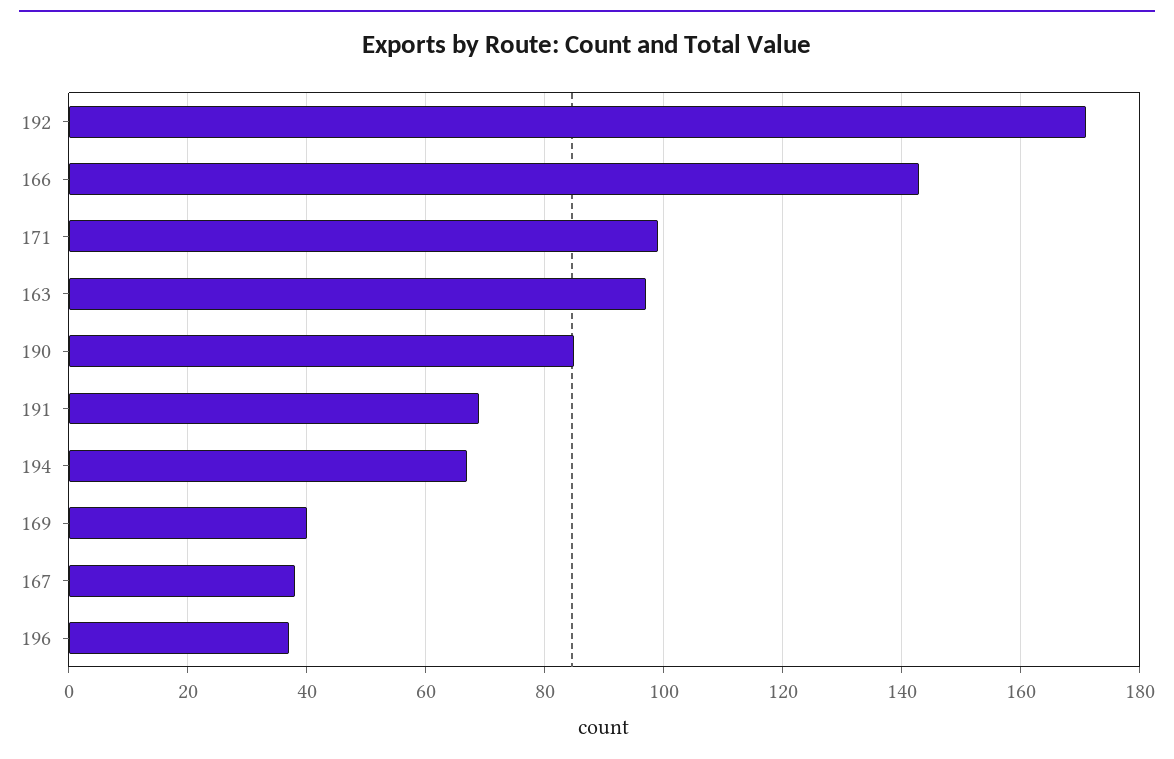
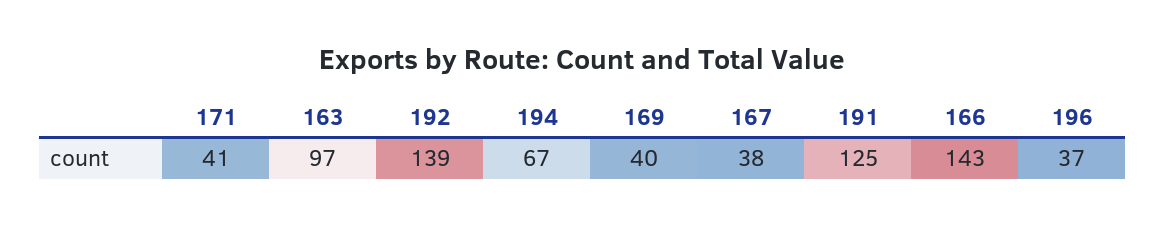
  {
-   "192": 170,
+   "192": 139,
    "166": 143,
-   "171": 100,
+   "171": 41,
    "163": 97,
-   "190": 85,
-   "191": 70,
+   "191": 125,
    "194": 67,
    "169": 40,
    "167": 38,
    "196": 37
  }

